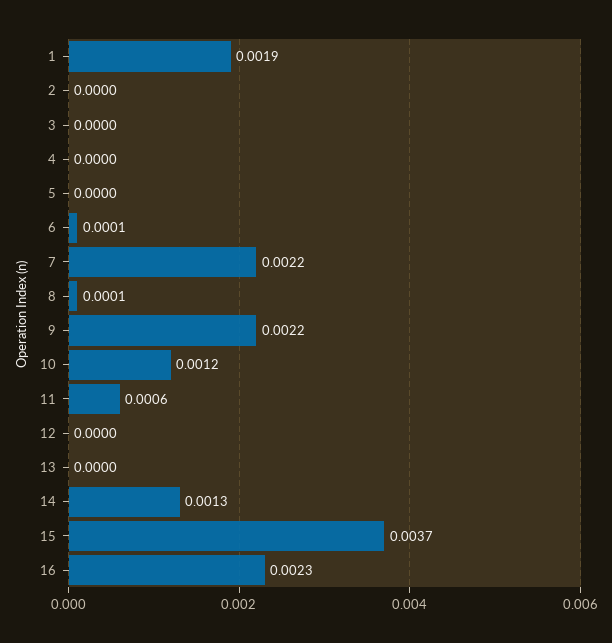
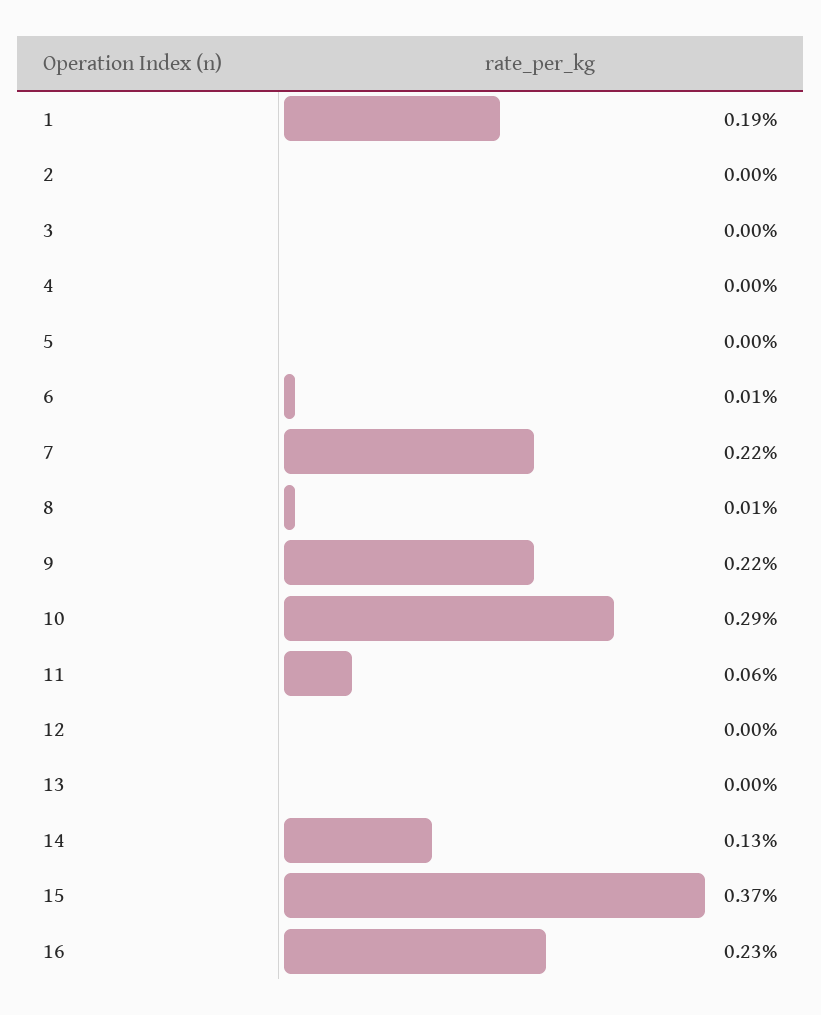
  {
    "1": 0.0019,
    "2": 0,
    "3": 0,
    "4": 0,
    "5": 0,
    "6": 0.0001,
    "7": 0.0022,
    "8": 0.0001,
    "9": 0.0022,
-   "10": 0.0012,
+   "10": 0.0029,
    "11": 0.0006,
    "12": 0,
    "13": 0,
    "14": 0.0013,
    "15": 0.0037,
    "16": 0.0023
  }

